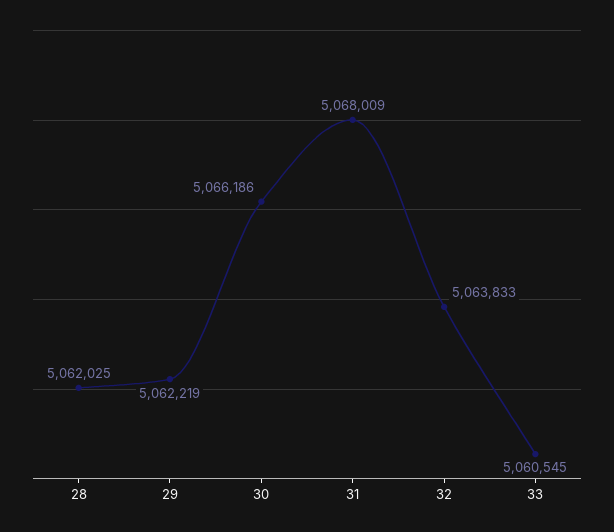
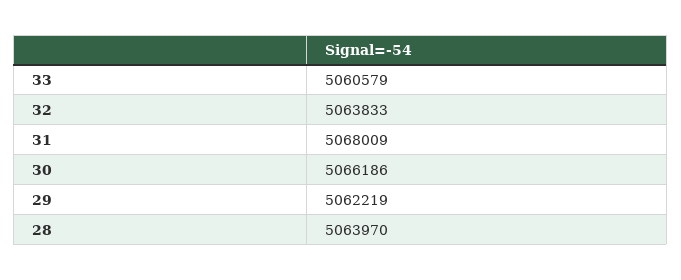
  {
-   "28": 5062025,
+   "28": 5063970,
    "29": 5062219,
    "30": 5066186,
    "31": 5068009,
    "32": 5063833,
-   "33": 5060545
+   "33": 5060579
  }

